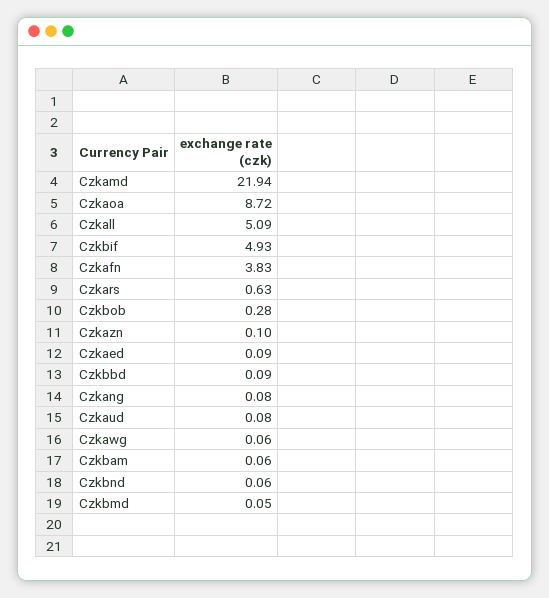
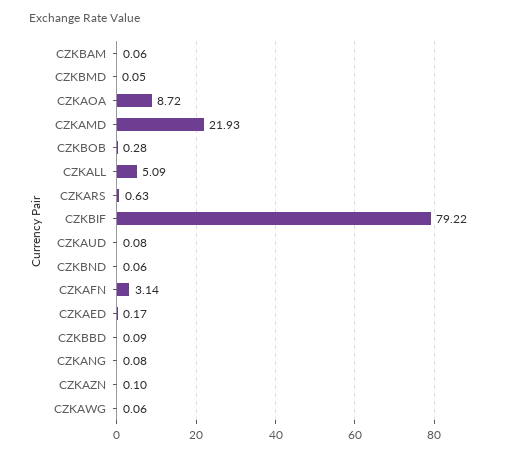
  {
-   "Czkamd": 21.94,
+   "Czkamd": 21.93,
    "Czkaoa": 8.72,
    "Czkall": 5.09,
-   "Czkbif": 4.93,
+   "Czkbif": 79.22,
-   "Czkafn": 3.83,
+   "Czkafn": 3.14,
    "Czkars": 0.63,
    "Czkbob": 0.28,
    "Czkazn": 0.1,
-   "Czkaed": 0.09,
+   "Czkaed": 0.17,
    "Czkbbd": 0.09,
    "Czkang": 0.08,
    "Czkaud": 0.08,
    "Czkawg": 0.06,
    "Czkbam": 0.06,
    "Czkbnd": 0.06,
    "Czkbmd": 0.05
  }

